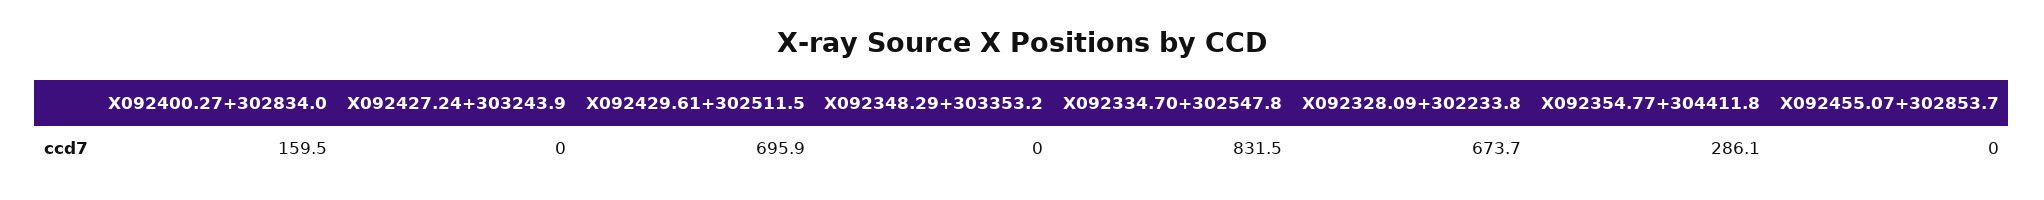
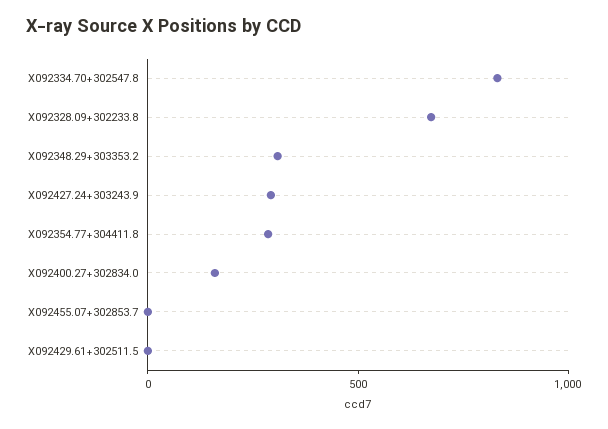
  {
    "X092400.27+302834.0": 159.5,
-   "X092427.24+303243.9": 0,
+   "X092427.24+303243.9": 300,
-   "X092429.61+302511.5": 695.9,
+   "X092429.61+302511.5": 0,
-   "X092348.29+303353.2": 0,
+   "X092348.29+303353.2": 300,
    "X092334.70+302547.8": 831.5,
    "X092328.09+302233.8": 673.7,
    "X092354.77+304411.8": 286.1,
    "X092455.07+302853.7": 0
  }

